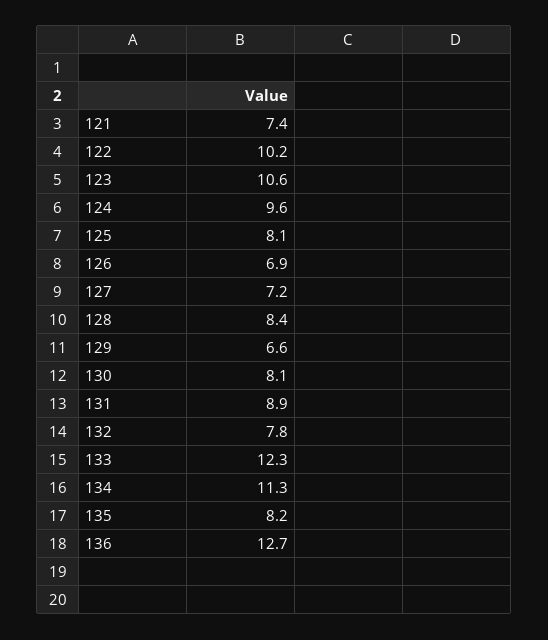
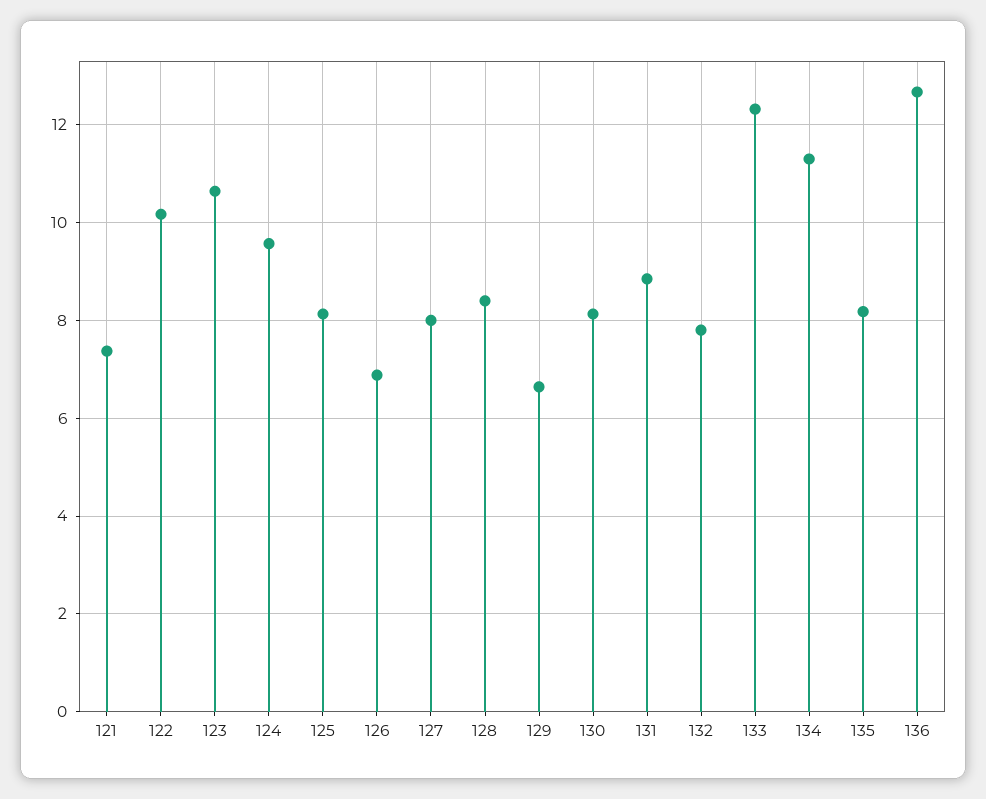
  {
    "121": 7.4,
    "122": 10.2,
    "123": 10.6,
    "124": 9.6,
    "125": 8.1,
    "126": 6.9,
-   "127": 7.2,
+   "127": 8,
    "128": 8.4,
    "129": 6.6,
    "130": 8.1,
    "131": 8.9,
    "132": 7.8,
    "133": 12.3,
    "134": 11.3,
    "135": 8.2,
    "136": 12.7
  }

